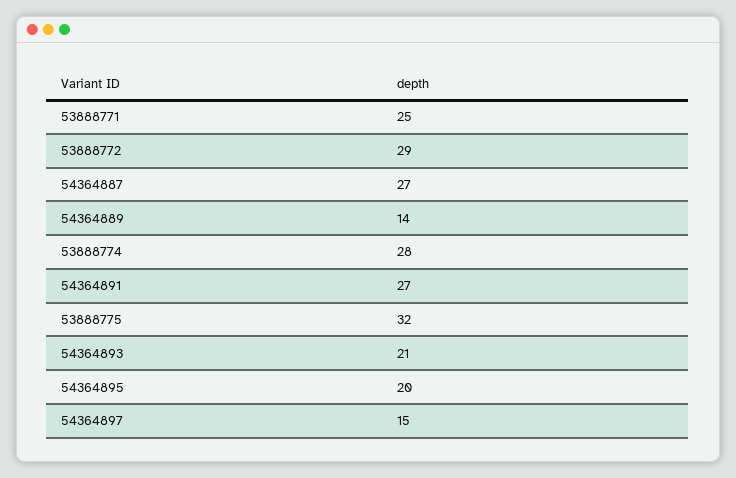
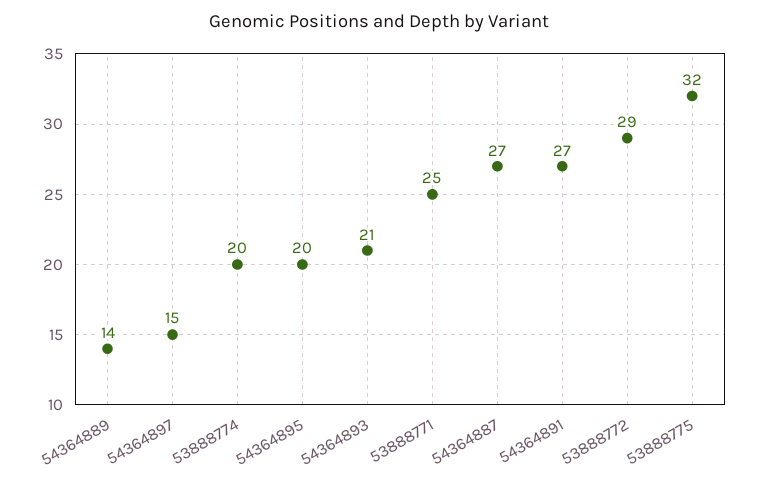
  {
    "53888771": 25,
    "53888772": 29,
    "54364887": 27,
    "54364889": 14,
-   "53888774": 28,
+   "53888774": 20,
    "54364891": 27,
    "53888775": 32,
    "54364893": 21,
    "54364895": 20,
    "54364897": 15
  }

